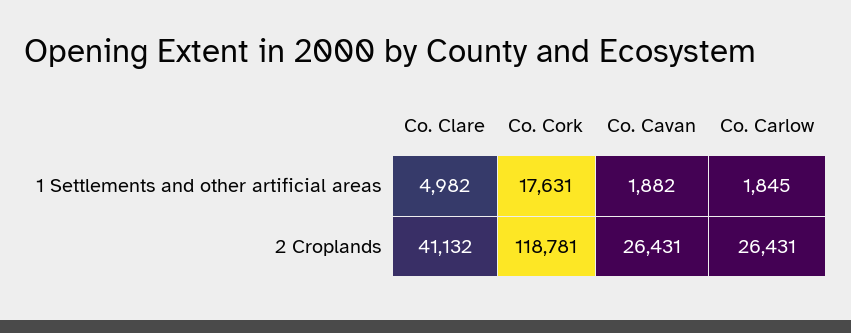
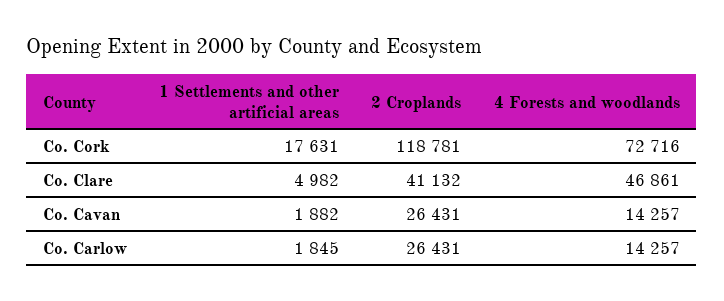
  {
    "Co. Clare": {
      "1 Settlements and other artificial areas": 4982,
-     "2 Croplands": 41132
+     "2 Croplands": 41132,
+     "4 Forests and woodlands": 46861
    },
    "Co. Cork": {
      "1 Settlements and other artificial areas": 17631,
-     "2 Croplands": 118781
+     "2 Croplands": 118781,
+     "4 Forests and woodlands": 72716
    },
    "Co. Cavan": {
      "1 Settlements and other artificial areas": 1882,
-     "2 Croplands": 26431
+     "2 Croplands": 26431,
+     "4 Forests and woodlands": 14257
    },
    "Co. Carlow": {
      "1 Settlements and other artificial areas": 1845,
-     "2 Croplands": 26431
+     "2 Croplands": 26431,
+     "4 Forests and woodlands": 14257
    }
  }

